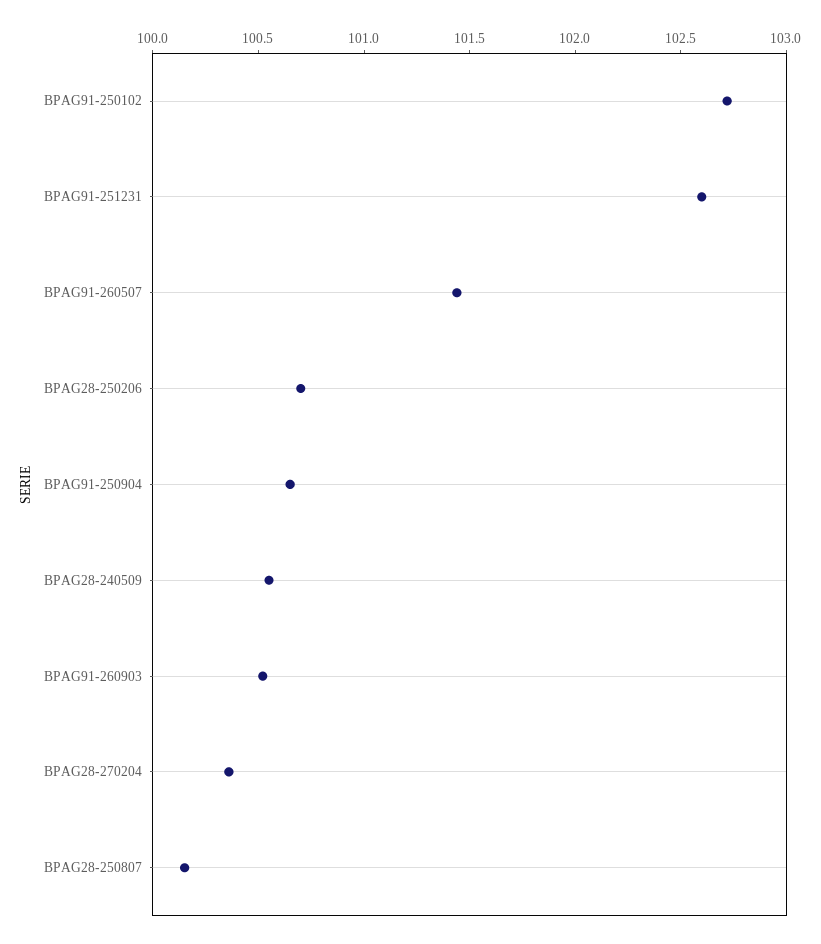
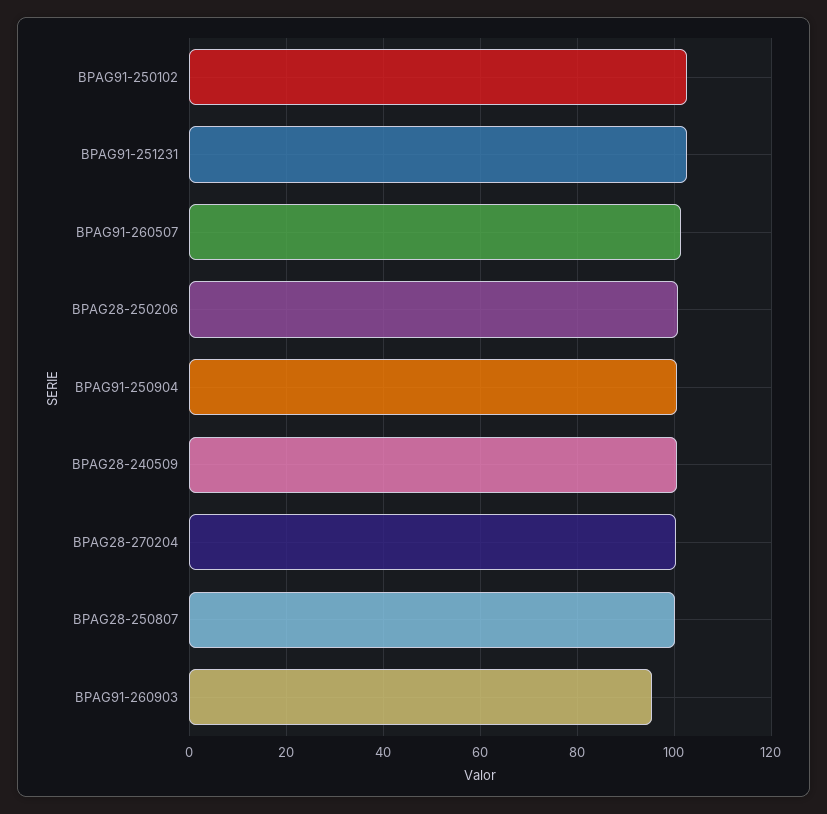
  {
    "BPAG91-250102": 102.7,
    "BPAG91-251231": 102.6,
    "BPAG91-260507": 101.4,
    "BPAG28-250206": 100.7,
    "BPAG91-250904": 100.7,
    "BPAG28-240509": 100.6,
-   "BPAG91-260903": 100.5,
+   "BPAG91-260903": 96,
    "BPAG28-270204": 100.4,
    "BPAG28-250807": 100.2
  }

